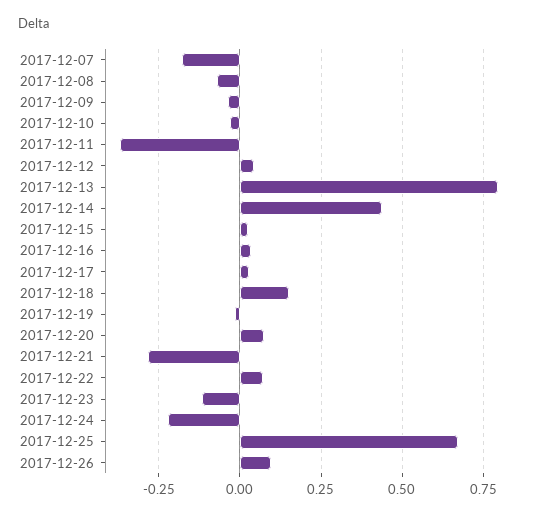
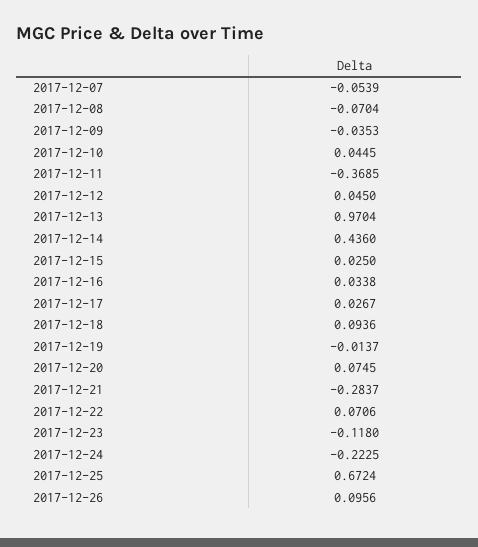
  {
-   "2017-12-07": -0.175,
+   "2017-12-07": -0.0539,
    "2017-12-08": -0.0704,
    "2017-12-09": -0.0353,
-   "2017-12-10": -0.025,
+   "2017-12-10": 0.0445,
    "2017-12-11": -0.3685,
    "2017-12-12": 0.045,
-   "2017-12-13": 0.8,
+   "2017-12-13": 0.9704,
    "2017-12-14": 0.436,
    "2017-12-15": 0.025,
    "2017-12-16": 0.0338,
    "2017-12-17": 0.0267,
-   "2017-12-18": 0.15,
+   "2017-12-18": 0.0936,
    "2017-12-19": -0.0137,
    "2017-12-20": 0.0745,
    "2017-12-21": -0.2837,
    "2017-12-22": 0.0706,
    "2017-12-23": -0.118,
    "2017-12-24": -0.2225,
    "2017-12-25": 0.6724,
    "2017-12-26": 0.0956
  }

